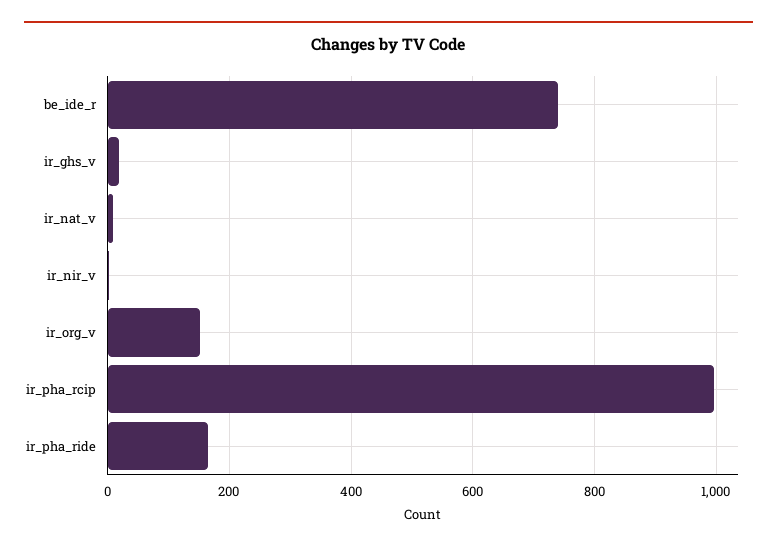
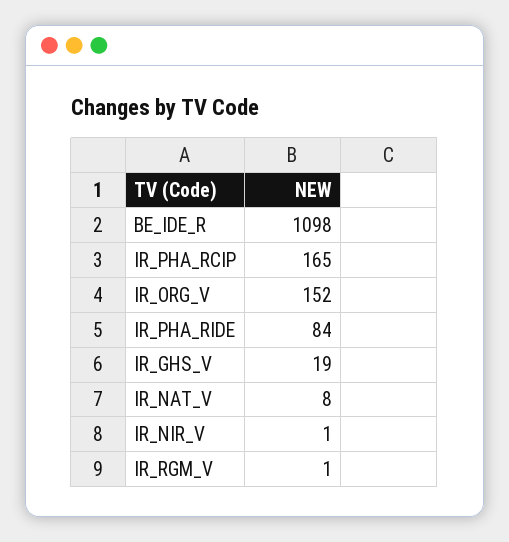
  {
-   "be_ide_r": 740,
+   "be_ide_r": 1098,
    "ir_ghs_v": 19,
    "ir_nat_v": 8,
    "ir_nir_v": 1,
    "ir_org_v": 152,
-   "ir_pha_rcip": 1000,
+   "ir_pha_rcip": 165,
-   "ir_pha_ride": 160
+   "ir_pha_ride": 84,
+   "IR_RGM_V": 1
  }

